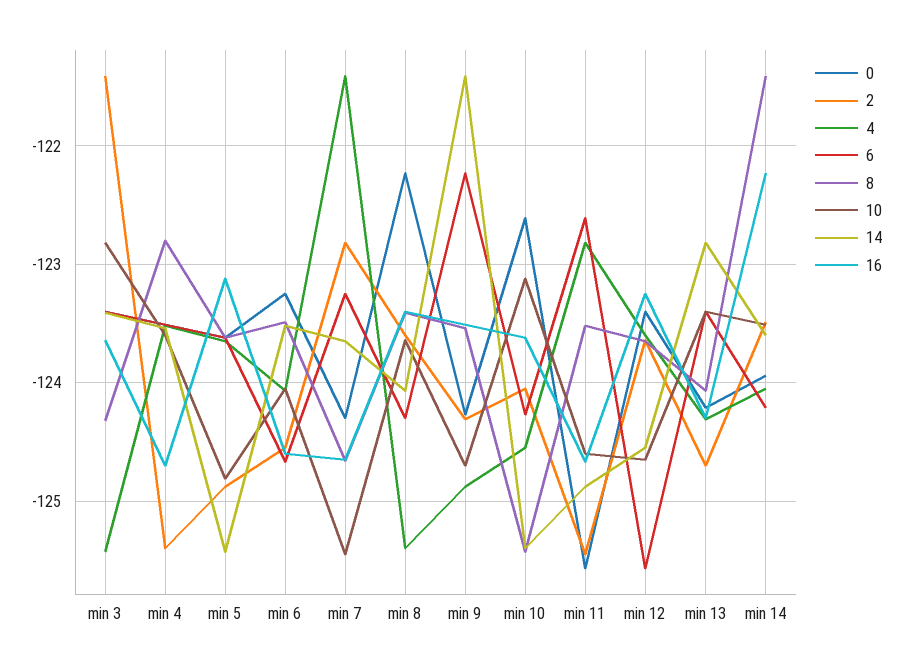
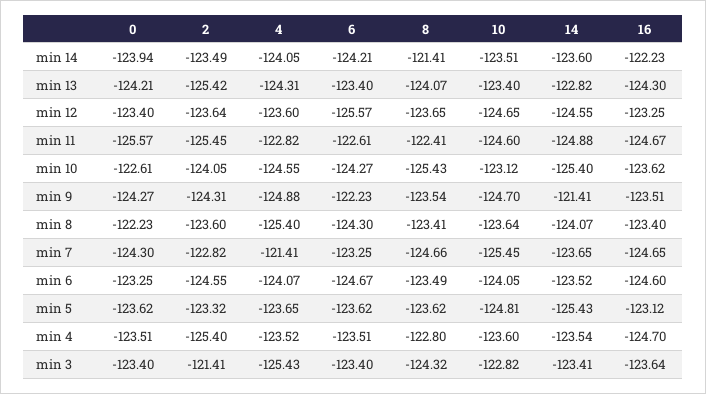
  {
    "0": {
      "min 3": -123.4,
      "min 4": -123.51,
      "min 5": -123.62,
      "min 6": -123.25,
      "min 7": -124.3,
      "min 8": -122.23,
      "min 9": -124.27,
      "min 10": -122.61,
      "min 11": -125.57,
      "min 12": -123.4,
      "min 13": -124.21,
      "min 14": -123.94
    },
    "2": {
      "min 3": -121.41,
      "min 4": -125.4,
-     "min 5": -124.9,
+     "min 5": -123.32,
      "min 6": -124.55,
      "min 7": -122.82,
      "min 8": -123.6,
      "min 9": -124.31,
      "min 10": -124.05,
      "min 11": -125.45,
      "min 12": -123.64,
-     "min 13": -124.7,
+     "min 13": -125.42,
      "min 14": -123.49
    },
    "4": {
      "min 3": -125.43,
      "min 4": -123.52,
      "min 5": -123.65,
      "min 6": -124.07,
      "min 7": -121.41,
      "min 8": -125.4,
      "min 9": -124.88,
      "min 10": -124.55,
      "min 11": -122.82,
      "min 12": -123.6,
      "min 13": -124.31,
      "min 14": -124.05
    },
    "6": {
      "min 3": -123.4,
      "min 4": -123.51,
      "min 5": -123.62,
      "min 6": -124.67,
      "min 7": -123.25,
      "min 8": -124.3,
      "min 9": -122.23,
      "min 10": -124.27,
      "min 11": -122.61,
      "min 12": -125.57,
      "min 13": -123.4,
      "min 14": -124.21
    },
    "8": {
      "min 3": -124.32,
      "min 4": -122.8,
      "min 5": -123.62,
      "min 6": -123.49,
      "min 7": -124.66,
      "min 8": -123.41,
      "min 9": -123.54,
      "min 10": -125.43,
-     "min 11": -123.5,
+     "min 11": -122.41,
      "min 12": -123.65,
      "min 13": -124.07,
      "min 14": -121.41
    },
    "10": {
      "min 3": -122.82,
      "min 4": -123.6,
      "min 5": -124.81,
      "min 6": -124.05,
      "min 7": -125.45,
      "min 8": -123.64,
      "min 9": -124.7,
      "min 10": -123.12,
      "min 11": -124.6,
      "min 12": -124.65,
      "min 13": -123.4,
      "min 14": -123.51
    },
    "14": {
      "min 3": -123.41,
      "min 4": -123.54,
      "min 5": -125.43,
      "min 6": -123.52,
      "min 7": -123.65,
      "min 8": -124.07,
      "min 9": -121.41,
      "min 10": -125.4,
      "min 11": -124.88,
      "min 12": -124.55,
      "min 13": -122.82,
      "min 14": -123.6
    },
    "16": {
      "min 3": -123.64,
      "min 4": -124.7,
      "min 5": -123.12,
      "min 6": -124.6,
      "min 7": -124.65,
      "min 8": -123.4,
      "min 9": -123.51,
      "min 10": -123.62,
      "min 11": -124.67,
      "min 12": -123.25,
      "min 13": -124.3,
      "min 14": -122.23
    }
  }

